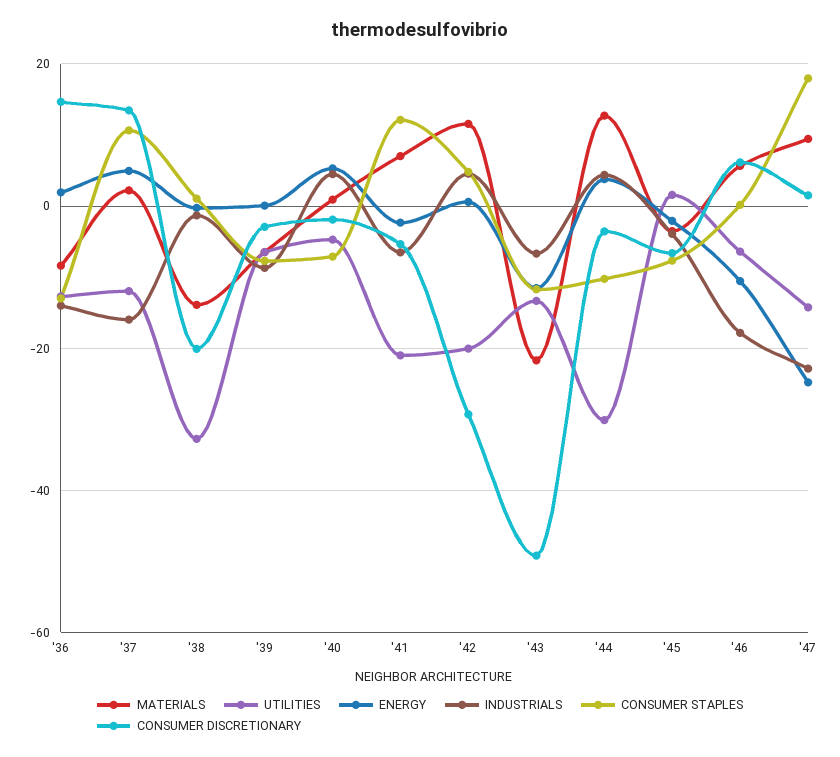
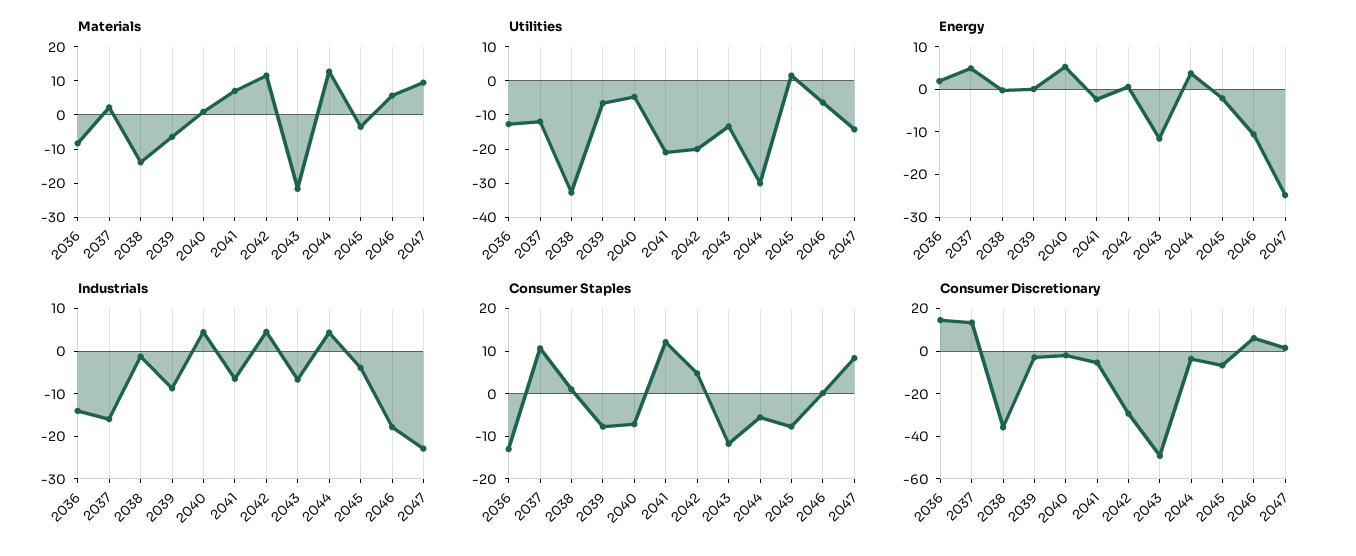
  {
    "MATERIALS": {
      "'36": -8,
      "'37": 2,
      "'38": -14,
      "'39": -6,
      "'40": 0,
      "'41": 8,
      "'42": 12,
      "'43": -22,
      "'44": 12,
      "'45": -4,
      "'46": 6,
      "'47": 10
    },
    "UTILITIES": {
      "'36": -12,
      "'37": -12,
      "'38": -32,
      "'39": -6,
      "'40": -4,
      "'41": -22,
      "'42": -20,
      "'43": -14,
      "'44": -30,
      "'45": 2,
      "'46": -6,
      "'47": -14
    },
    "ENERGY": {
      "'36": 2,
      "'37": 4,
      "'38": 0,
      "'39": 0,
      "'40": 6,
      "'41": -2,
      "'42": 0,
      "'43": -12,
      "'44": 4,
      "'45": -2,
      "'46": -10,
      "'47": -24
    },
    "INDUSTRIALS": {
      "'36": -14,
      "'37": -16,
      "'38": -2,
      "'39": -8,
      "'40": 4,
      "'41": -6,
      "'42": 4,
      "'43": -6,
      "'44": 4,
      "'45": -4,
      "'46": -18,
      "'47": -22
    },
    "CONSUMER STAPLES": {
      "'36": -12,
      "'37": 10,
      "'38": 2,
      "'39": -8,
      "'40": -8,
      "'41": 12,
      "'42": 4,
      "'43": -12,
-     "'44": -10,
+     "'44": -6,
      "'45": -8,
      "'46": 0,
-     "'47": 18
+     "'47": 8
    },
    "CONSUMER DISCRETIONARY": {
      "'36": 14,
      "'37": 14,
-     "'38": -20,
+     "'38": -35,
      "'39": -2,
      "'40": -2,
      "'41": -6,
      "'42": -30,
      "'43": -50,
      "'44": -4,
      "'45": -6,
      "'46": 6,
      "'47": 2
    }
  }

